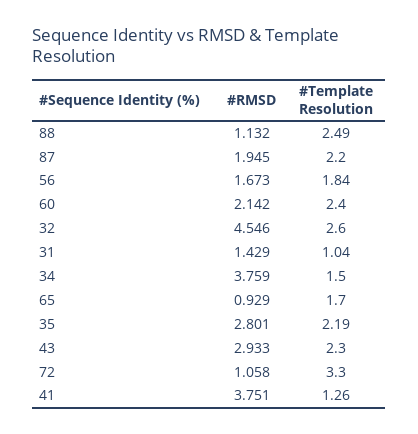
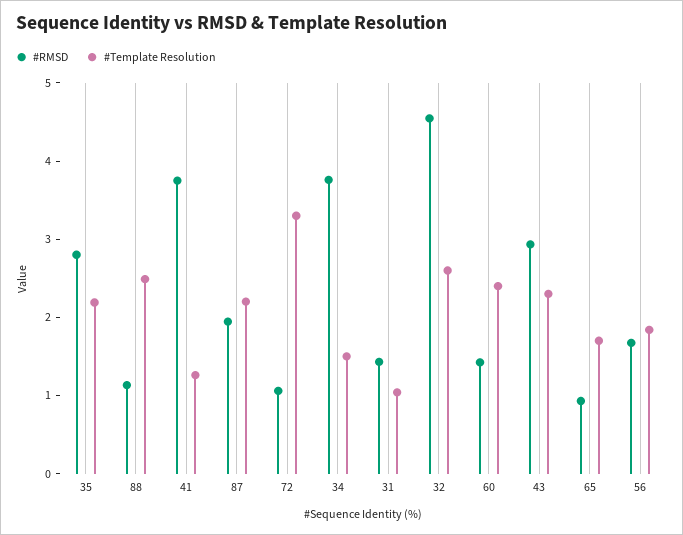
  {
    "#RMSD": {
      "88": 1.132,
      "87": 1.945,
      "56": 1.673,
-     "60": 2.142,
+     "60": 1.4,
      "32": 4.546,
      "31": 1.429,
      "34": 3.759,
      "65": 0.929,
      "35": 2.801,
      "43": 2.933,
      "72": 1.058,
      "41": 3.751
    },
    "#Template Resolution": {
      "88": 2.49,
      "87": 2.2,
      "56": 1.84,
      "60": 2.4,
      "32": 2.6,
      "31": 1.04,
      "34": 1.5,
      "65": 1.7,
      "35": 2.19,
      "43": 2.3,
      "72": 3.3,
      "41": 1.26
    }
  }

